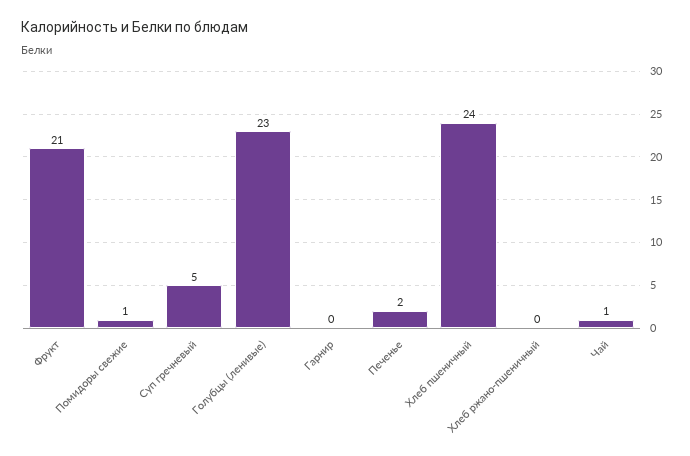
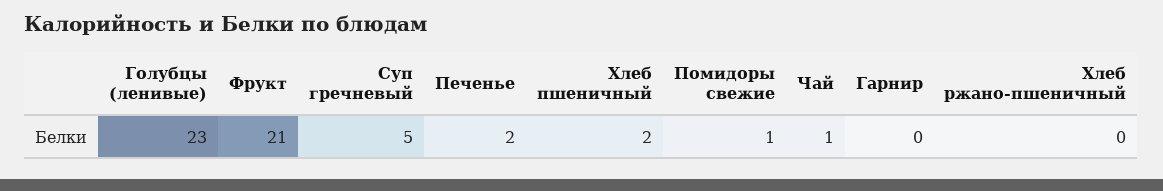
  {
    "Фрукт": 21,
    "Помидоры свежие": 1,
    "Суп гречневый": 5,
    "Голубцы (ленивые)": 23,
    "Гарнир": 0,
    "Печенье": 2,
-   "Хлеб пшеничный": 24,
+   "Хлеб пшеничный": 2,
    "Хлеб ржано-пшеничный": 0,
    "Чай": 1
  }

